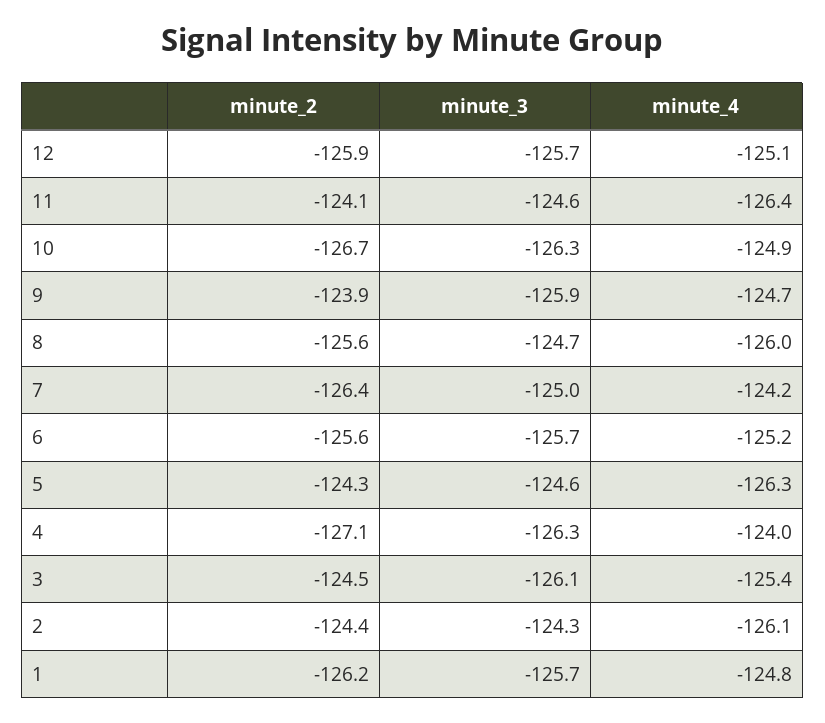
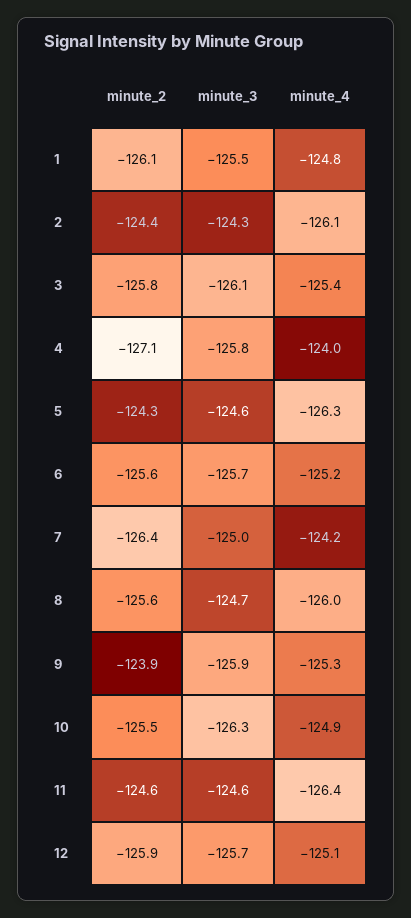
  {
    "minute_2": {
      "12": -125.9,
-     "11": -124.1,
+     "11": -124.6,
-     "10": -126.7,
+     "10": -125.5,
      "9": -123.9,
      "8": -125.6,
      "7": -126.4,
      "6": -125.6,
      "5": -124.3,
      "4": -127.1,
-     "3": -124.5,
+     "3": -125.8,
      "2": -124.4,
-     "1": -126.2
+     "1": -126.1
    },
    "minute_3": {
      "12": -125.7,
      "11": -124.6,
      "10": -126.3,
      "9": -125.9,
      "8": -124.7,
      "7": -125,
      "6": -125.7,
      "5": -124.6,
-     "4": -126.3,
+     "4": -125.8,
      "3": -126.1,
      "2": -124.3,
-     "1": -125.7
+     "1": -125.5
    },
    "minute_4": {
      "12": -125.1,
      "11": -126.4,
      "10": -124.9,
-     "9": -124.7,
+     "9": -125.3,
      "8": -126,
      "7": -124.2,
      "6": -125.2,
      "5": -126.3,
      "4": -124,
      "3": -125.4,
      "2": -126.1,
      "1": -124.8
    }
  }

